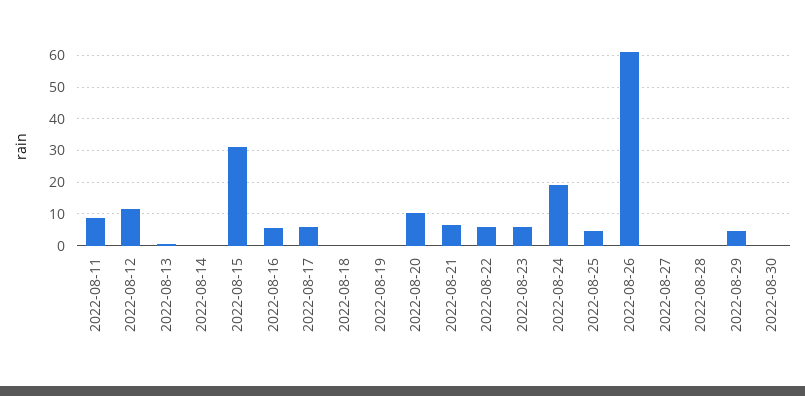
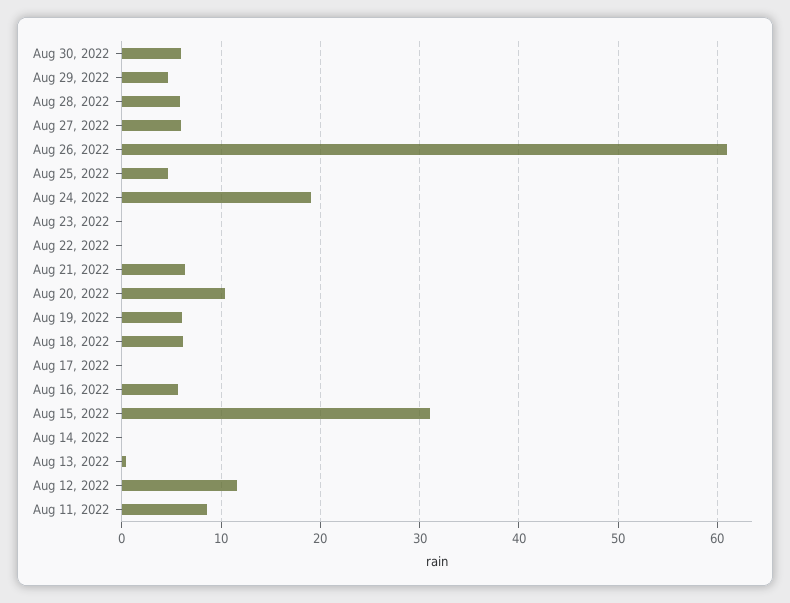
  {
    "2022-08-11": 9,
    "2022-08-12": 12,
    "2022-08-13": 0,
    "2022-08-14": 0,
    "2022-08-15": 31,
    "2022-08-16": 6,
-   "2022-08-17": 6,
+   "2022-08-17": 0,
-   "2022-08-18": 0,
+   "2022-08-18": 6,
-   "2022-08-19": 0,
+   "2022-08-19": 6,
    "2022-08-20": 10,
    "2022-08-21": 6,
-   "2022-08-22": 6,
+   "2022-08-22": 0,
-   "2022-08-23": 6,
+   "2022-08-23": 0,
    "2022-08-24": 19,
    "2022-08-25": 5,
    "2022-08-26": 61,
-   "2022-08-27": 0,
+   "2022-08-27": 6,
-   "2022-08-28": 0,
+   "2022-08-28": 6,
    "2022-08-29": 5,
-   "2022-08-30": 0
+   "2022-08-30": 6
  }

